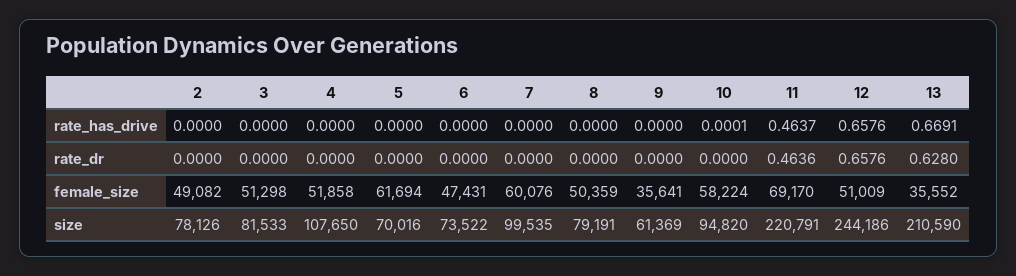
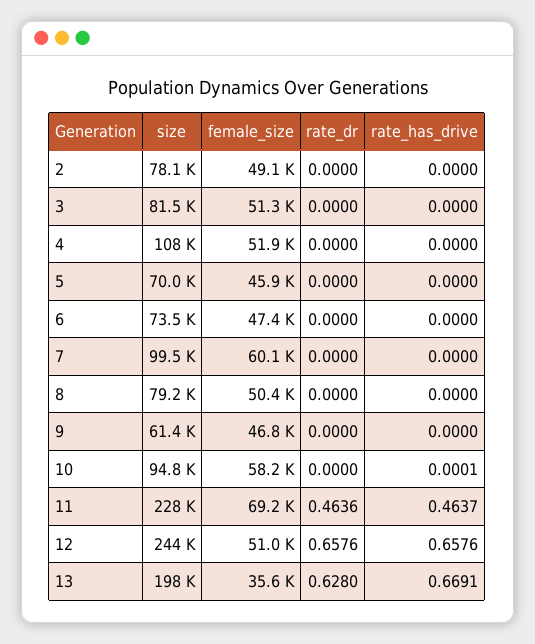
  {
    "2": {
      "rate_has_drive": 0,
      "rate_dr": 0,
      "female_size": 49082,
      "size": 78126
    },
    "3": {
      "rate_has_drive": 0,
      "rate_dr": 0,
      "female_size": 51298,
      "size": 81533
    },
    "4": {
      "rate_has_drive": 0,
      "rate_dr": 0,
      "female_size": 51858,
      "size": 107650
    },
    "5": {
      "rate_has_drive": 0,
      "rate_dr": 0,
-     "female_size": 61694,
+     "female_size": 45900,
      "size": 70016
    },
    "6": {
      "rate_has_drive": 0,
      "rate_dr": 0,
      "female_size": 47431,
      "size": 73522
    },
    "7": {
      "rate_has_drive": 0,
      "rate_dr": 0,
      "female_size": 60076,
      "size": 99535
    },
    "8": {
      "rate_has_drive": 0,
      "rate_dr": 0,
      "female_size": 50359,
      "size": 79191
    },
    "9": {
      "rate_has_drive": 0,
      "rate_dr": 0,
-     "female_size": 35641,
+     "female_size": 46800,
      "size": 61369
    },
    "10": {
      "rate_has_drive": 0.0001,
      "rate_dr": 0,
      "female_size": 58224,
      "size": 94820
    },
    "11": {
      "rate_has_drive": 0.4637,
      "rate_dr": 0.4636,
      "female_size": 69170,
-     "size": 220791
+     "size": 228000
    },
    "12": {
      "rate_has_drive": 0.6576,
      "rate_dr": 0.6576,
      "female_size": 51009,
      "size": 244186
    },
    "13": {
      "rate_has_drive": 0.6691,
      "rate_dr": 0.628,
      "female_size": 35552,
-     "size": 210590
+     "size": 198000
    }
  }

